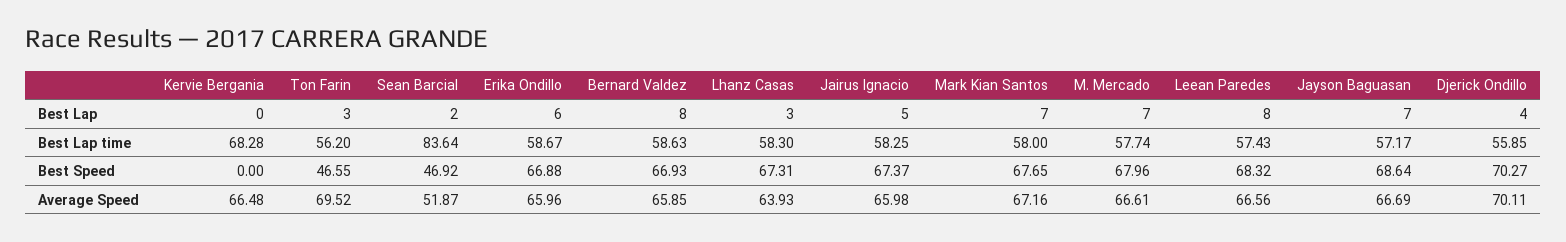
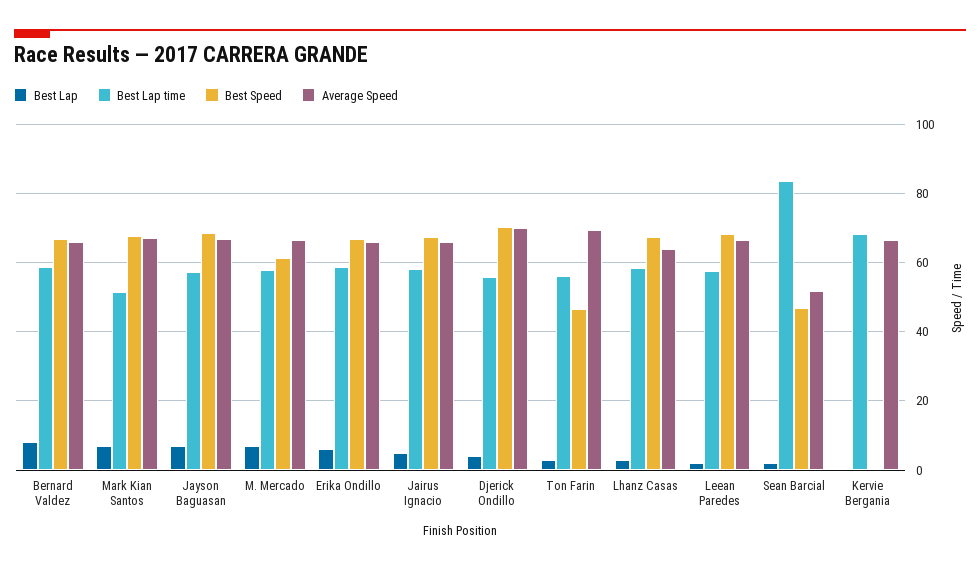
  {
    "Best Lap": {
      "Kervie Bergania": 0,
      "Ton Farin": 3,
      "Sean Barcial": 2,
      "Erika Ondillo": 6,
      "Bernard Valdez": 8,
      "Lhanz Casas": 3,
      "Jairus Ignacio": 5,
      "Mark Kian Santos": 7,
      "M. Mercado": 7,
-     "Leean Paredes": 8,
+     "Leean Paredes": 2,
      "Jayson Baguasan": 7,
      "Djerick Ondillo": 4
    },
    "Best Lap time": {
      "Kervie Bergania": 68.28,
      "Ton Farin": 56.2,
      "Sean Barcial": 83.64,
      "Erika Ondillo": 58.67,
      "Bernard Valdez": 58.63,
      "Lhanz Casas": 58.3,
      "Jairus Ignacio": 58.25,
-     "Mark Kian Santos": 58,
+     "Mark Kian Santos": 52,
      "M. Mercado": 57.74,
      "Leean Paredes": 57.43,
      "Jayson Baguasan": 57.17,
      "Djerick Ondillo": 55.85
    },
    "Best Speed": {
      "Kervie Bergania": 0,
      "Ton Farin": 46.55,
      "Sean Barcial": 46.92,
      "Erika Ondillo": 66.88,
      "Bernard Valdez": 66.93,
      "Lhanz Casas": 67.31,
      "Jairus Ignacio": 67.37,
      "Mark Kian Santos": 67.65,
-     "M. Mercado": 67.96,
+     "M. Mercado": 62,
      "Leean Paredes": 68.32,
      "Jayson Baguasan": 68.64,
      "Djerick Ondillo": 70.27
    },
    "Average Speed": {
      "Kervie Bergania": 66.48,
      "Ton Farin": 69.52,
      "Sean Barcial": 51.87,
      "Erika Ondillo": 65.96,
      "Bernard Valdez": 65.85,
      "Lhanz Casas": 63.93,
      "Jairus Ignacio": 65.98,
      "Mark Kian Santos": 67.16,
      "M. Mercado": 66.61,
      "Leean Paredes": 66.56,
      "Jayson Baguasan": 66.69,
      "Djerick Ondillo": 70.11
    }
  }

